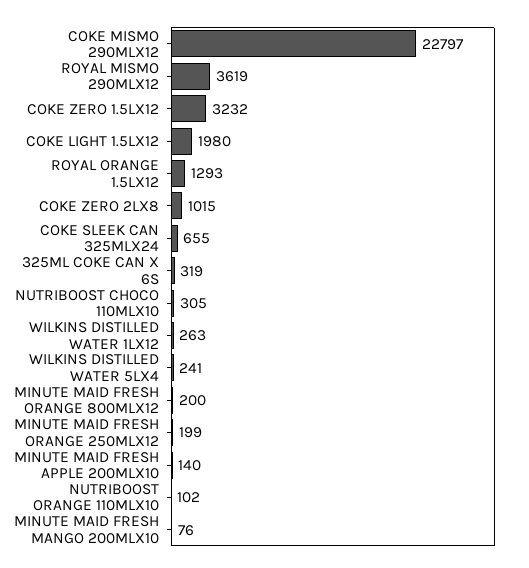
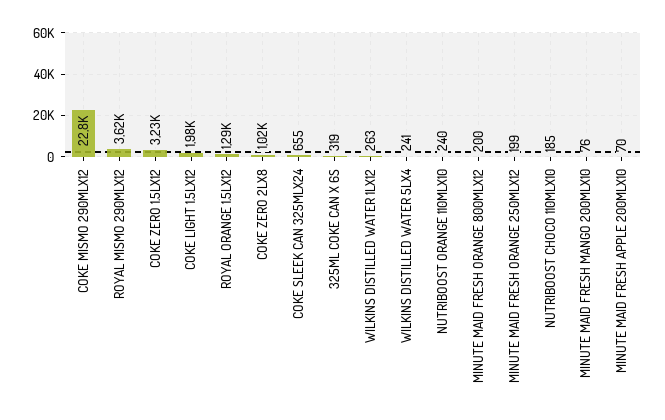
  {
    "COKE MISMO 290MLX12": 22797,
    "ROYAL MISMO 290MLX12": 3619,
    "COKE ZERO 1.5LX12": 3232,
    "COKE LIGHT 1.5LX12": 1980,
    "ROYAL ORANGE 1.5LX12": 1293,
    "COKE ZERO 2LX8": 1015,
    "COKE SLEEK CAN 325MLX24": 655,
    "325ML COKE CAN X 6S": 319,
-   "NUTRIBOOST CHOCO 110MLX10": 305,
+   "NUTRIBOOST CHOCO 110MLX10": 185,
    "WILKINS DISTILLED WATER 1LX12": 263,
    "WILKINS DISTILLED WATER 5LX4": 241,
    "MINUTE MAID FRESH ORANGE 800MLX12": 200,
    "MINUTE MAID FRESH ORANGE 250MLX12": 199,
-   "MINUTE MAID FRESH APPLE 200MLX10": 140,
+   "MINUTE MAID FRESH APPLE 200MLX10": 70,
-   "NUTRIBOOST ORANGE 110MLX10": 102,
+   "NUTRIBOOST ORANGE 110MLX10": 240,
    "MINUTE MAID FRESH MANGO 200MLX10": 76
  }

